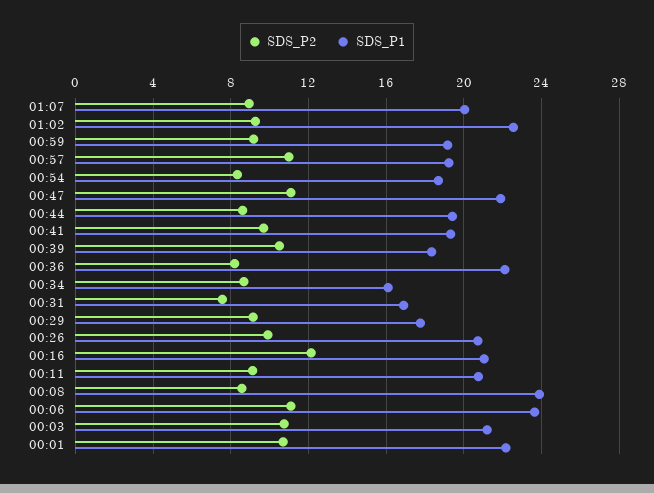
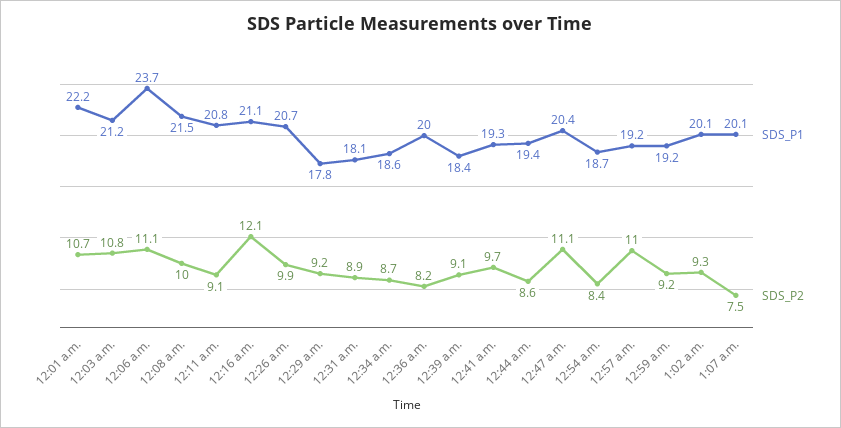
  {
    "SDS_P2": {
-     "01:07": 9,
+     "01:07": 7.5,
      "01:02": 9.3,
      "00:59": 9.2,
      "00:57": 11,
      "00:54": 8.4,
      "00:47": 11.1,
      "00:44": 8.6,
      "00:41": 9.7,
-     "00:39": 10.5,
+     "00:39": 9.1,
      "00:36": 8.2,
      "00:34": 8.7,
-     "00:31": 7.5,
+     "00:31": 8.9,
      "00:29": 9.2,
      "00:26": 9.9,
      "00:16": 12.1,
      "00:11": 9.1,
-     "00:08": 8.5,
+     "00:08": 10,
      "00:06": 11.1,
      "00:03": 10.8,
      "00:01": 10.7
    },
    "SDS_P1": {
      "01:07": 20.1,
-     "01:02": 22.5,
+     "01:02": 20.1,
      "00:59": 19.2,
      "00:57": 19.2,
      "00:54": 18.7,
-     "00:47": 22,
+     "00:47": 20.4,
      "00:44": 19.4,
      "00:41": 19.3,
      "00:39": 18.4,
-     "00:36": 22,
+     "00:36": 20,
-     "00:34": 16,
+     "00:34": 18.6,
-     "00:31": 17,
+     "00:31": 18.1,
      "00:29": 17.8,
      "00:26": 20.7,
      "00:16": 21.1,
      "00:11": 20.8,
-     "00:08": 24,
+     "00:08": 21.5,
      "00:06": 23.7,
      "00:03": 21.2,
      "00:01": 22.2
    }
  }

